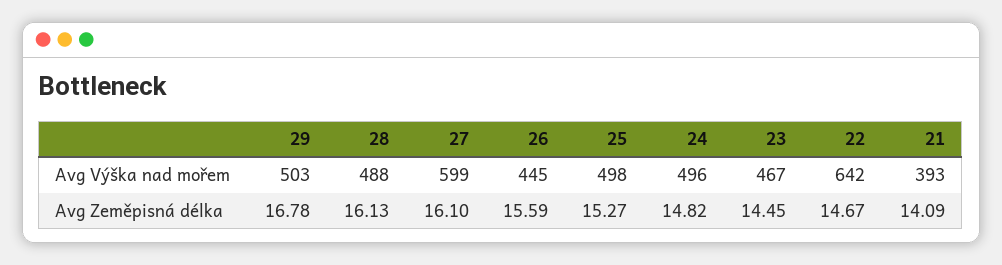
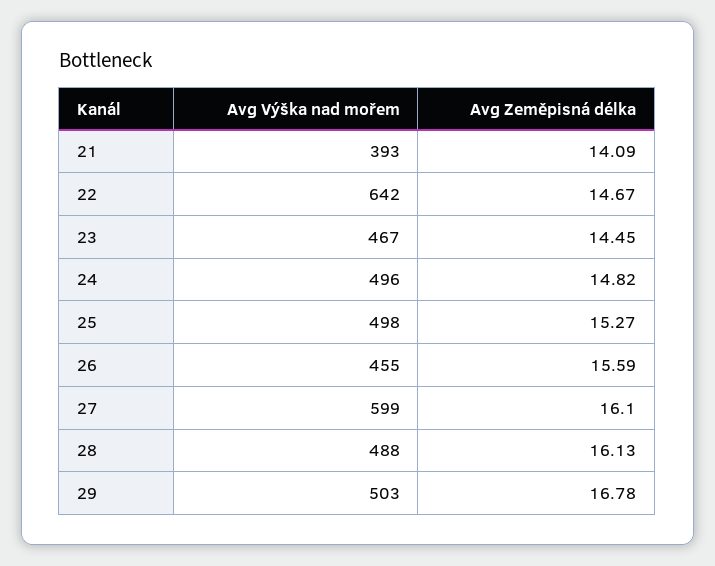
  {
    "29": {
      "Avg Výška nad mořem": 503,
      "Avg Zeměpisná délka": 16.78
    },
    "28": {
      "Avg Výška nad mořem": 488,
      "Avg Zeměpisná délka": 16.13
    },
    "27": {
      "Avg Výška nad mořem": 599,
      "Avg Zeměpisná délka": 16.1
    },
    "26": {
-     "Avg Výška nad mořem": 445,
+     "Avg Výška nad mořem": 455,
      "Avg Zeměpisná délka": 15.59
    },
    "25": {
      "Avg Výška nad mořem": 498,
      "Avg Zeměpisná délka": 15.27
    },
    "24": {
      "Avg Výška nad mořem": 496,
      "Avg Zeměpisná délka": 14.82
    },
    "23": {
      "Avg Výška nad mořem": 467,
      "Avg Zeměpisná délka": 14.45
    },
    "22": {
      "Avg Výška nad mořem": 642,
      "Avg Zeměpisná délka": 14.67
    },
    "21": {
      "Avg Výška nad mořem": 393,
      "Avg Zeměpisná délka": 14.09
    }
  }

